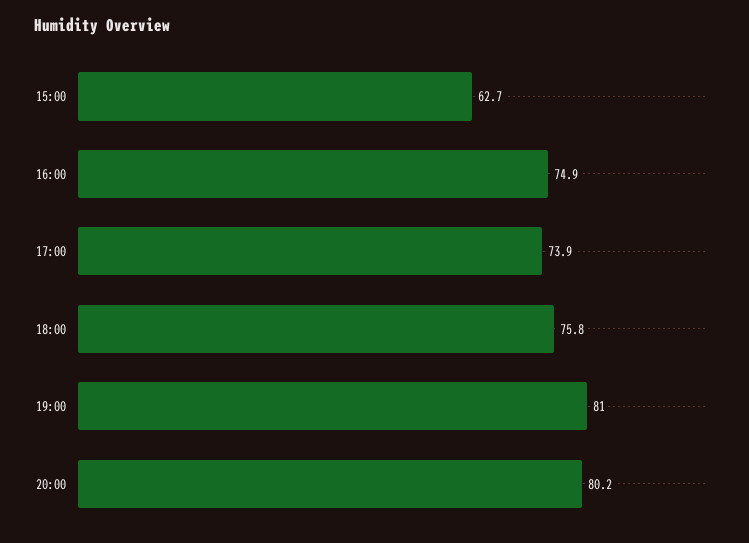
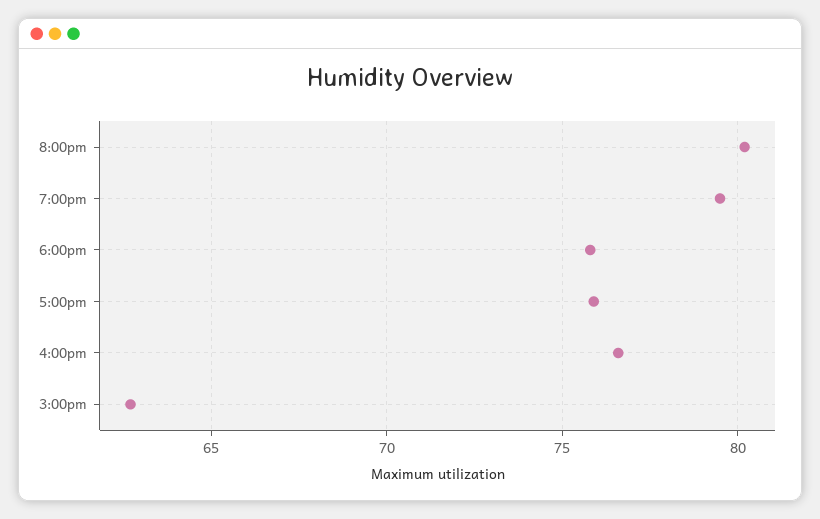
  {
    "15:00": 62.7,
-   "16:00": 74.9,
+   "16:00": 76.5,
-   "17:00": 73.9,
+   "17:00": 76,
    "18:00": 75.8,
-   "19:00": 81,
+   "19:00": 79.5,
    "20:00": 80.2
  }

